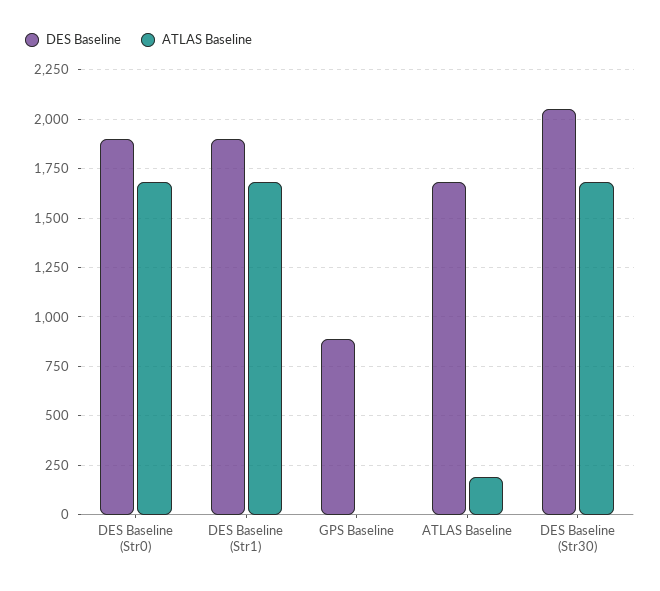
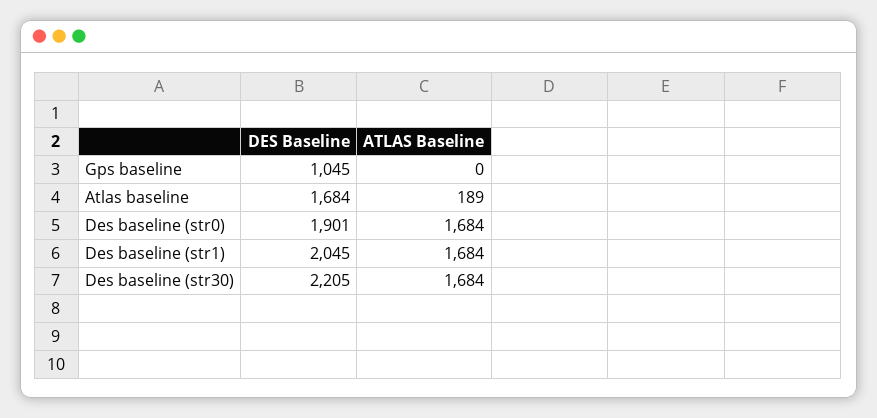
  {
    "DES Baseline": {
      "DES Baseline (Str0)": 1901,
-     "DES Baseline (Str1)": 1900,
+     "DES Baseline (Str1)": 2045,
-     "GPS Baseline": 900,
+     "GPS Baseline": 1045,
      "ATLAS Baseline": 1684,
-     "DES Baseline (Str30)": 2050
+     "DES Baseline (Str30)": 2205
    },
    "ATLAS Baseline": {
      "DES Baseline (Str0)": 1684,
      "DES Baseline (Str1)": 1684,
      "GPS Baseline": 0,
      "ATLAS Baseline": 189,
      "DES Baseline (Str30)": 1684
    }
  }

